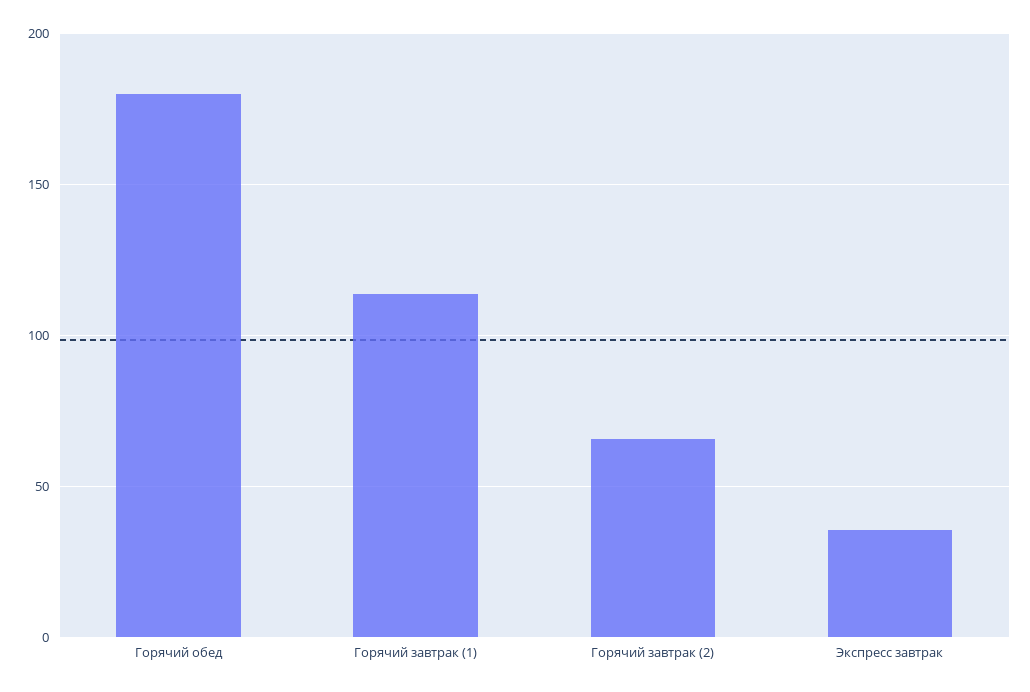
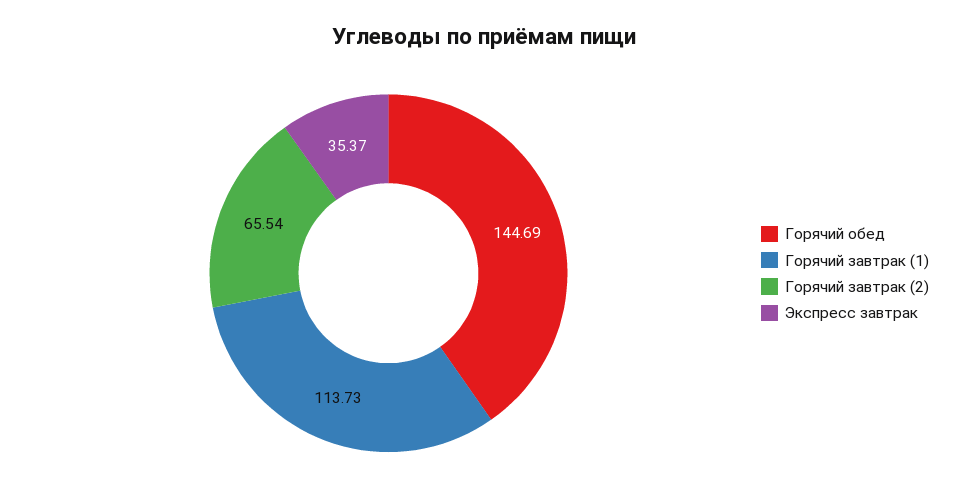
  {
-   "Горячий обед": 180,
+   "Горячий обед": 144.69,
    "Горячий завтрак (1)": 113.73,
    "Горячий завтрак (2)": 65.54,
    "Экспресс завтрак": 35.37
  }

